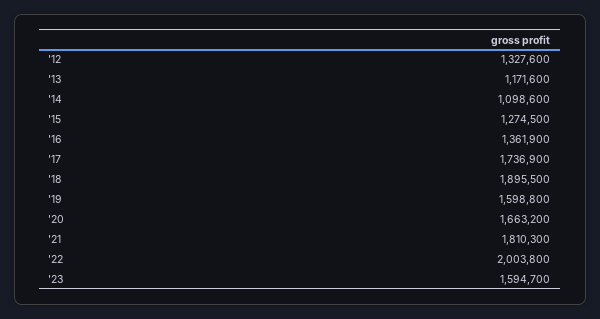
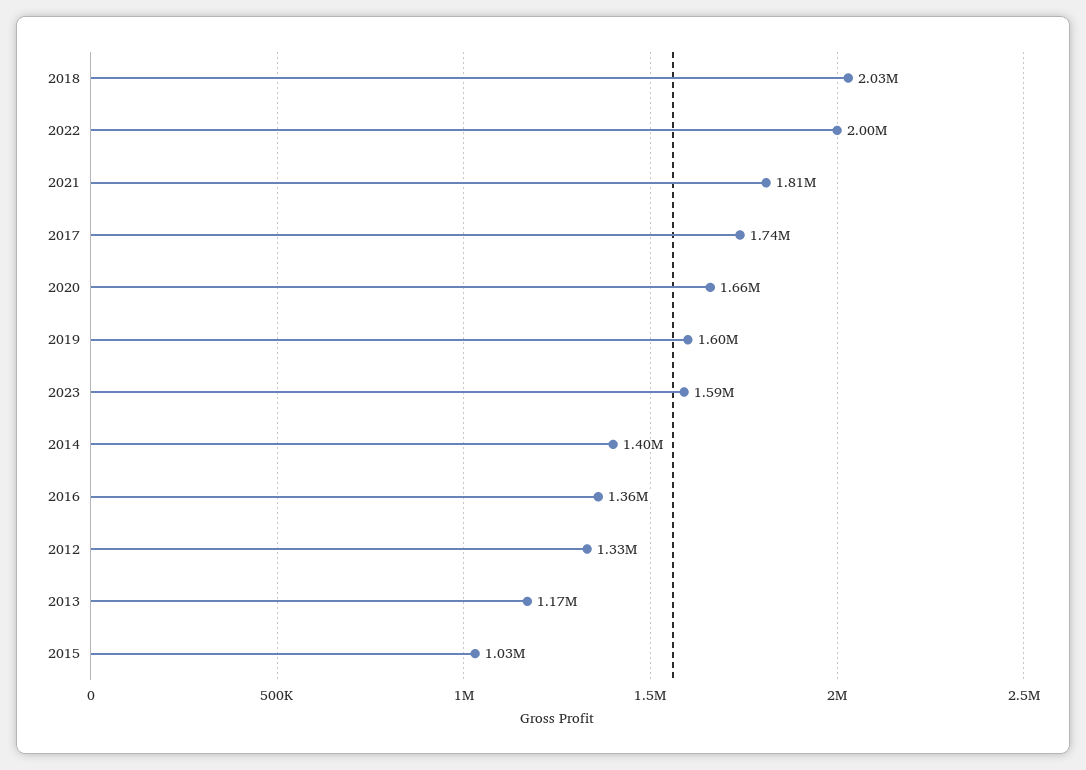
  {
    "'12": 1327600,
    "'13": 1171600,
-   "'14": 1098600,
+   "'14": 1400000,
-   "'15": 1274500,
+   "'15": 1030000,
    "'16": 1361900,
    "'17": 1736900,
-   "'18": 1895500,
+   "'18": 2030000,
    "'19": 1598800,
    "'20": 1663200,
    "'21": 1810300,
    "'22": 2003800,
    "'23": 1594700
  }

